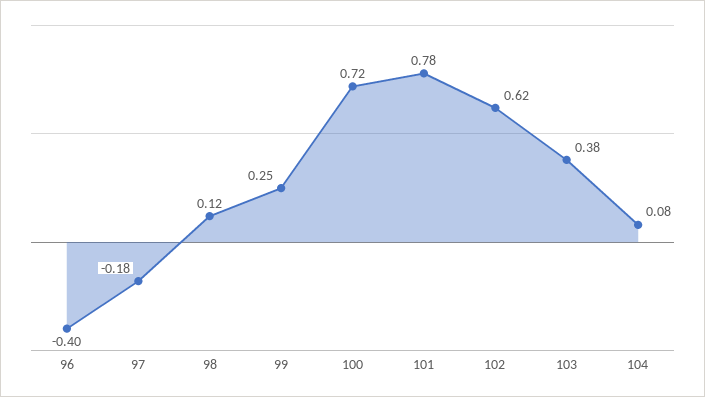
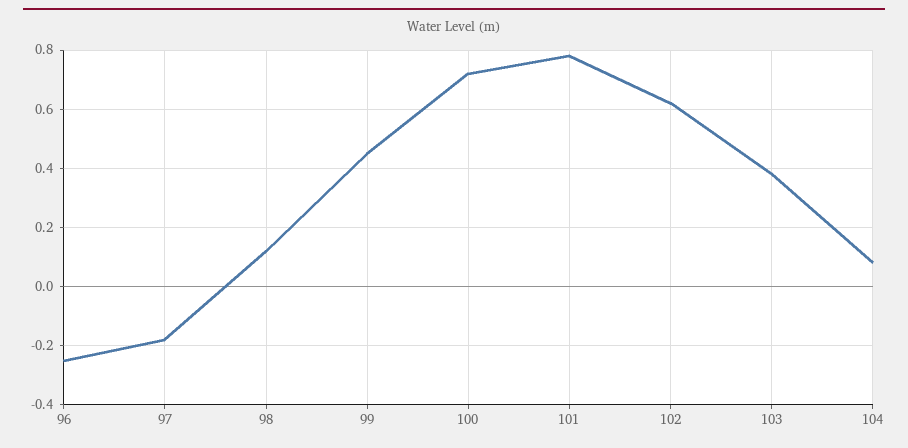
  {
-   "96": -0.4,
+   "96": -0.25,
    "97": -0.18,
    "98": 0.12,
-   "99": 0.25,
+   "99": 0.45,
    "100": 0.72,
    "101": 0.78,
    "102": 0.62,
    "103": 0.38,
    "104": 0.08
  }

